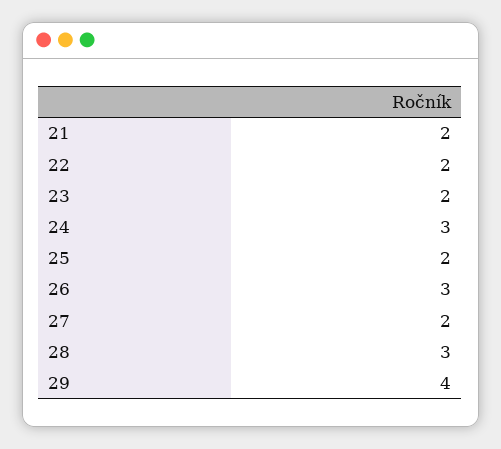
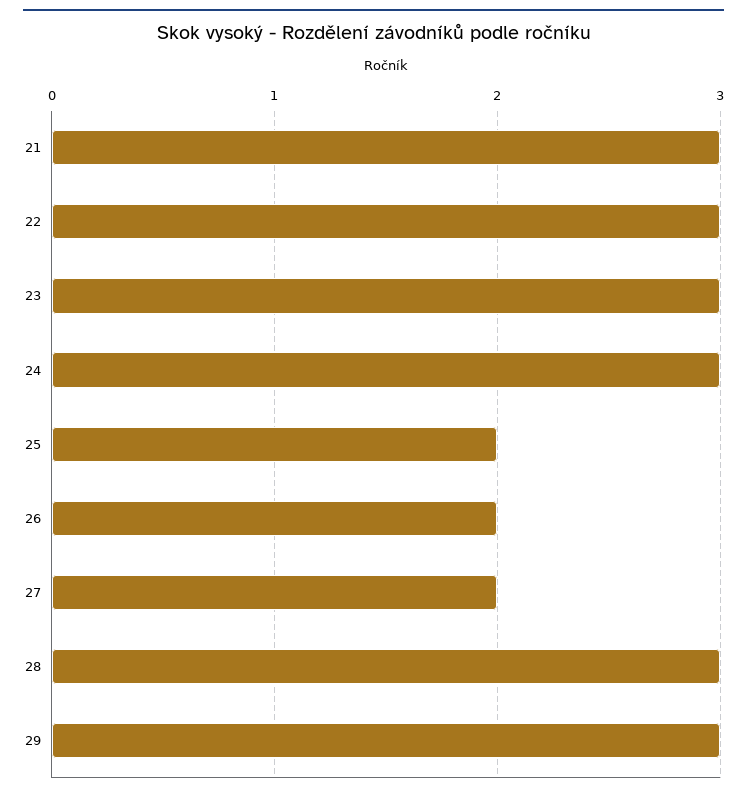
  {
-   "21": 2,
+   "21": 3,
-   "22": 2,
+   "22": 3,
-   "23": 2,
+   "23": 3,
    "24": 3,
    "25": 2,
-   "26": 3,
+   "26": 2,
    "27": 2,
    "28": 3,
-   "29": 4
+   "29": 3
  }

